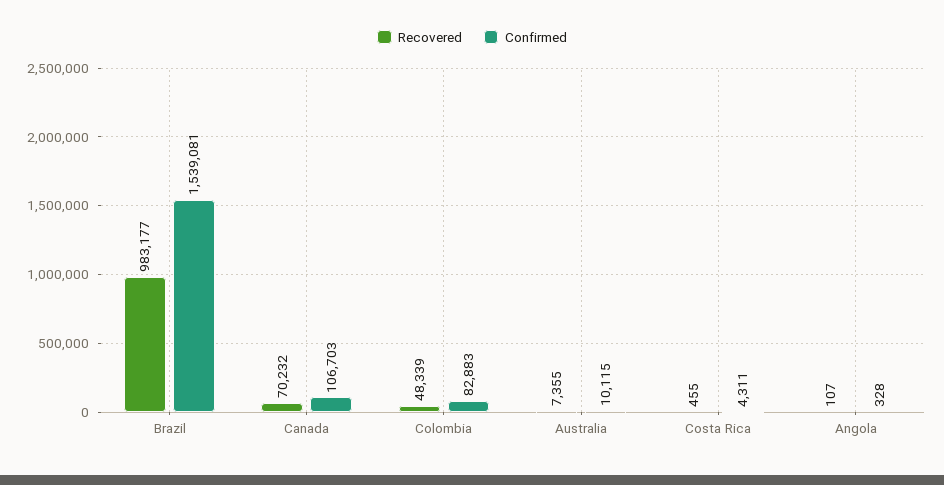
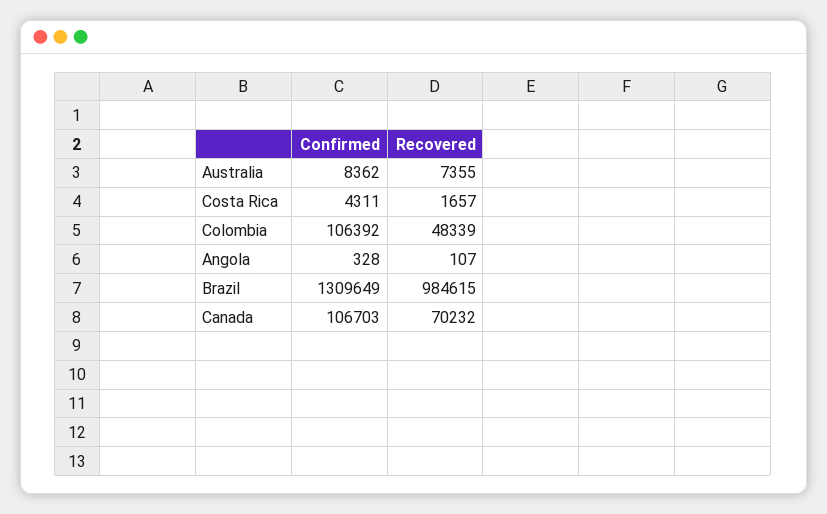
  {
    "Recovered": {
-     "Brazil": 983177,
+     "Brazil": 984615,
      "Canada": 70232,
      "Colombia": 48339,
      "Australia": 7355,
-     "Costa Rica": 455,
+     "Costa Rica": 1657,
      "Angola": 107
    },
    "Confirmed": {
-     "Brazil": 1539081,
+     "Brazil": 1309649,
      "Canada": 106703,
-     "Colombia": 82883,
+     "Colombia": 106392,
-     "Australia": 10115,
+     "Australia": 8362,
      "Costa Rica": 4311,
      "Angola": 328
    }
  }

